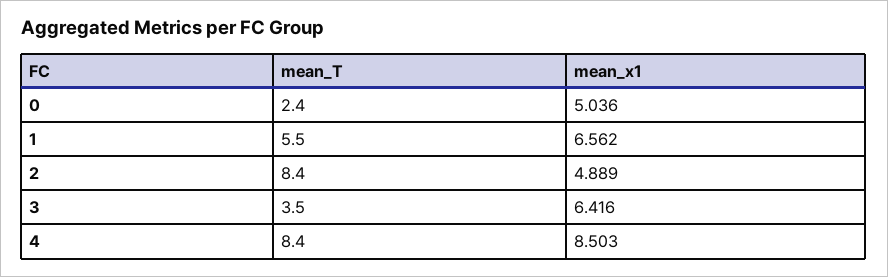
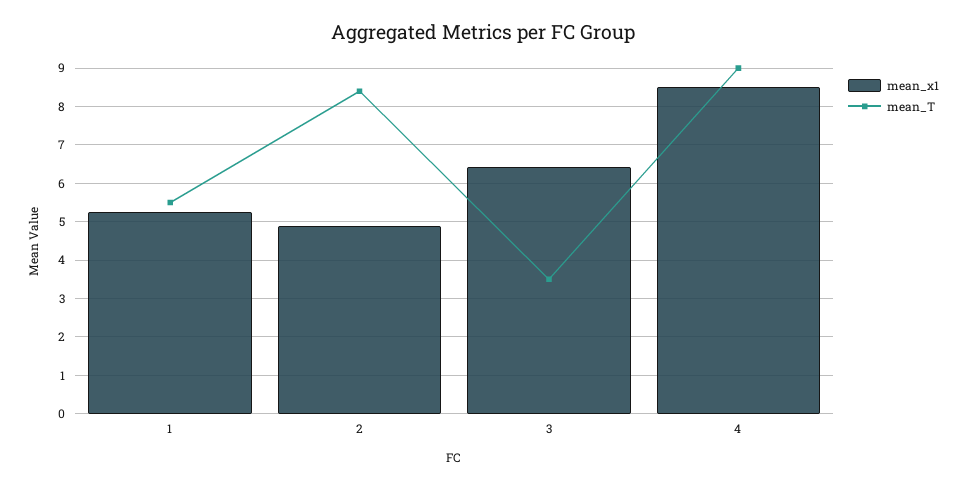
  {
    "mean_T": {
-     "0": 2.4,
      "1": 5.5,
      "2": 8.4,
      "3": 3.5,
-     "4": 8.4
+     "4": 9
    },
    "mean_x1": {
-     "0": 5.036,
-     "1": 6.562,
+     "1": 5.2,
      "2": 4.889,
      "3": 6.416,
      "4": 8.503
    }
  }

